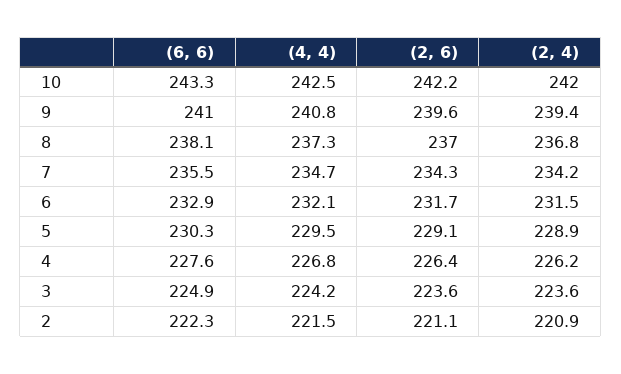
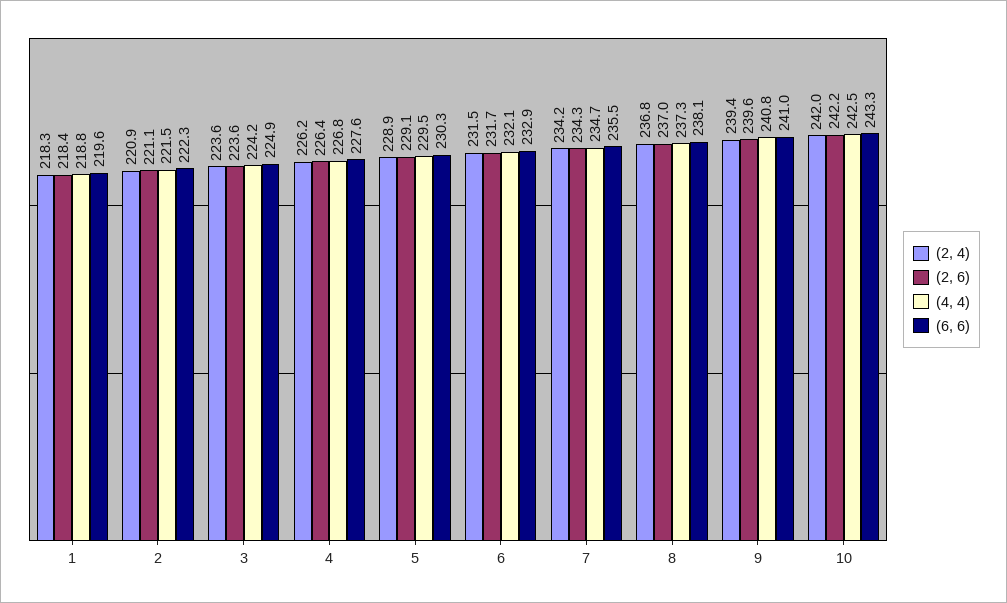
  {
    "(6, 6)": {
      "10": 243.3,
      "9": 241,
      "8": 238.1,
      "7": 235.5,
      "6": 232.9,
      "5": 230.3,
      "4": 227.6,
      "3": 224.9,
-     "2": 222.3
+     "2": 222.3,
+     "1": 219.6
    },
    "(4, 4)": {
      "10": 242.5,
      "9": 240.8,
      "8": 237.3,
      "7": 234.7,
      "6": 232.1,
      "5": 229.5,
      "4": 226.8,
      "3": 224.2,
-     "2": 221.5
+     "2": 221.5,
+     "1": 218.8
    },
    "(2, 6)": {
      "10": 242.2,
      "9": 239.6,
      "8": 237,
      "7": 234.3,
      "6": 231.7,
      "5": 229.1,
      "4": 226.4,
      "3": 223.6,
-     "2": 221.1
+     "2": 221.1,
+     "1": 218.4
    },
    "(2, 4)": {
      "10": 242,
      "9": 239.4,
      "8": 236.8,
      "7": 234.2,
      "6": 231.5,
      "5": 228.9,
      "4": 226.2,
      "3": 223.6,
-     "2": 220.9
+     "2": 220.9,
+     "1": 218.3
    }
  }

